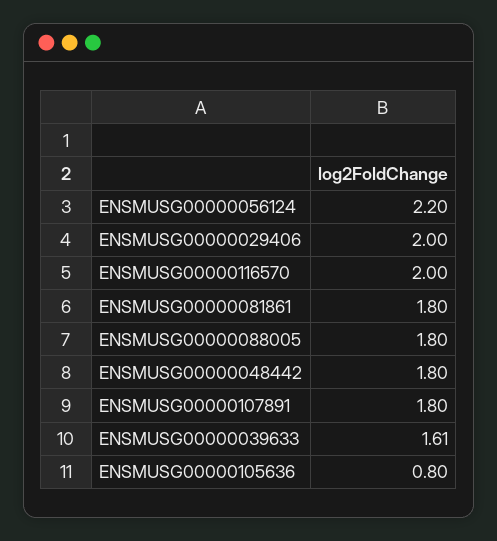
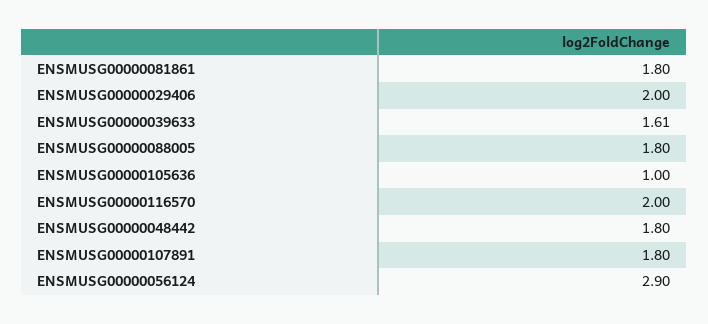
  {
-   "ENSMUSG00000056124": 2.2,
+   "ENSMUSG00000056124": 2.9,
    "ENSMUSG00000029406": 2,
    "ENSMUSG00000116570": 2,
    "ENSMUSG00000081861": 1.8,
    "ENSMUSG00000088005": 1.8,
    "ENSMUSG00000048442": 1.8,
    "ENSMUSG00000107891": 1.8,
    "ENSMUSG00000039633": 1.61,
-   "ENSMUSG00000105636": 0.8
+   "ENSMUSG00000105636": 1
  }

